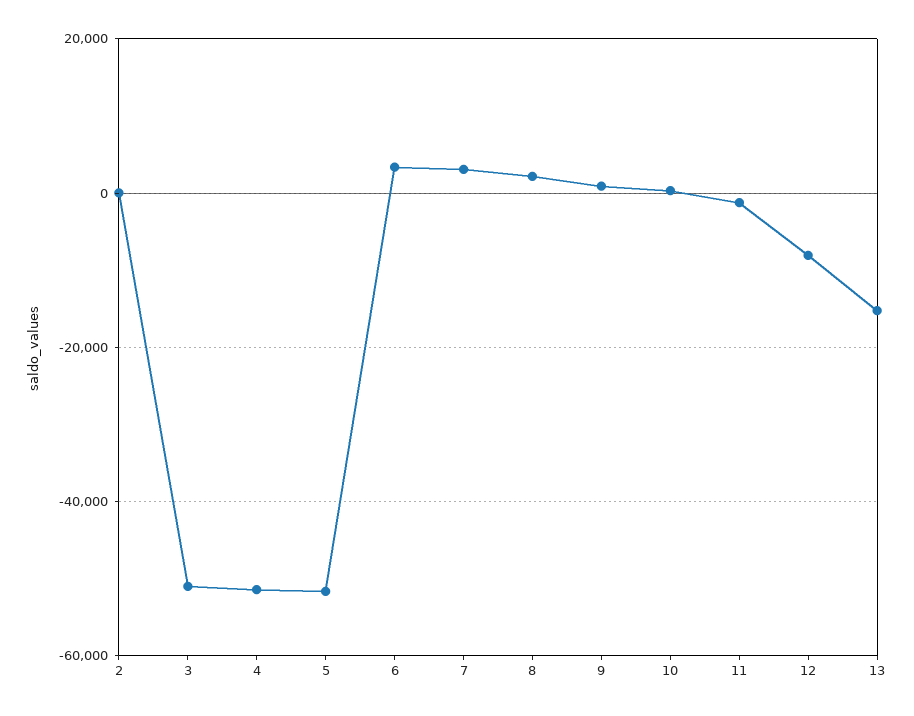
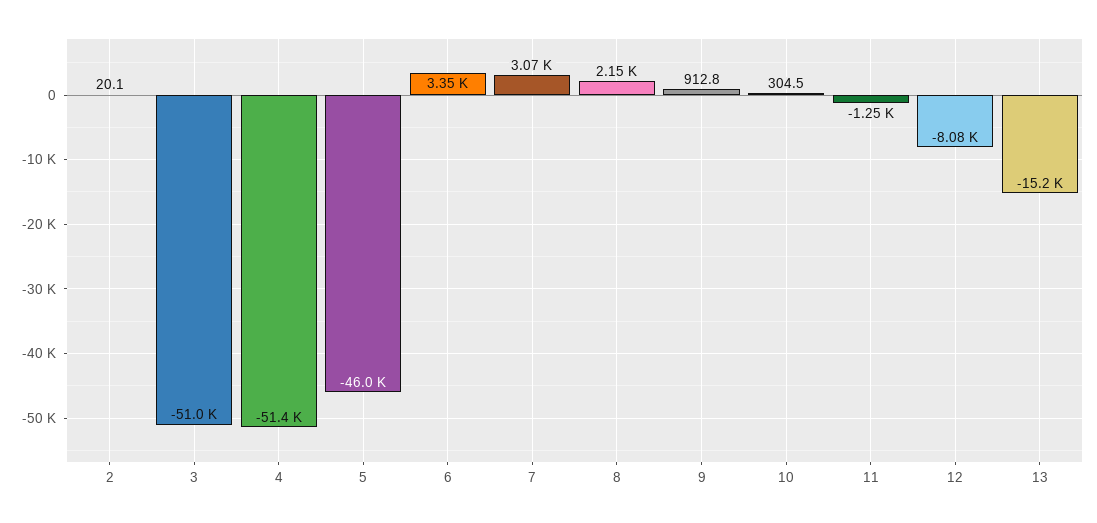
  {
    "2": 20.1,
    "3": -51000,
    "4": -51400,
-   "5": -52000,
+   "5": -46000,
    "6": 3350,
    "7": 3070,
    "8": 2150,
    "9": 912.8,
    "10": 304.5,
    "11": -1250,
    "12": -8080,
    "13": -15200
  }

